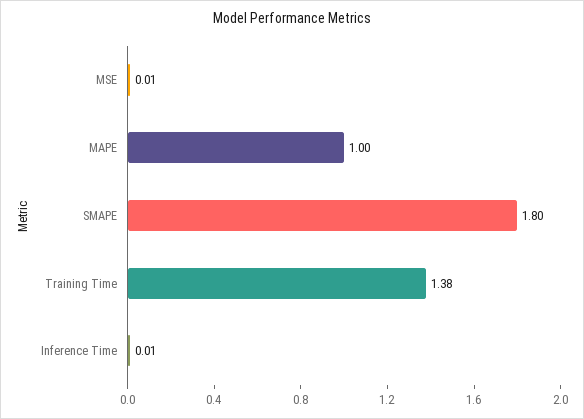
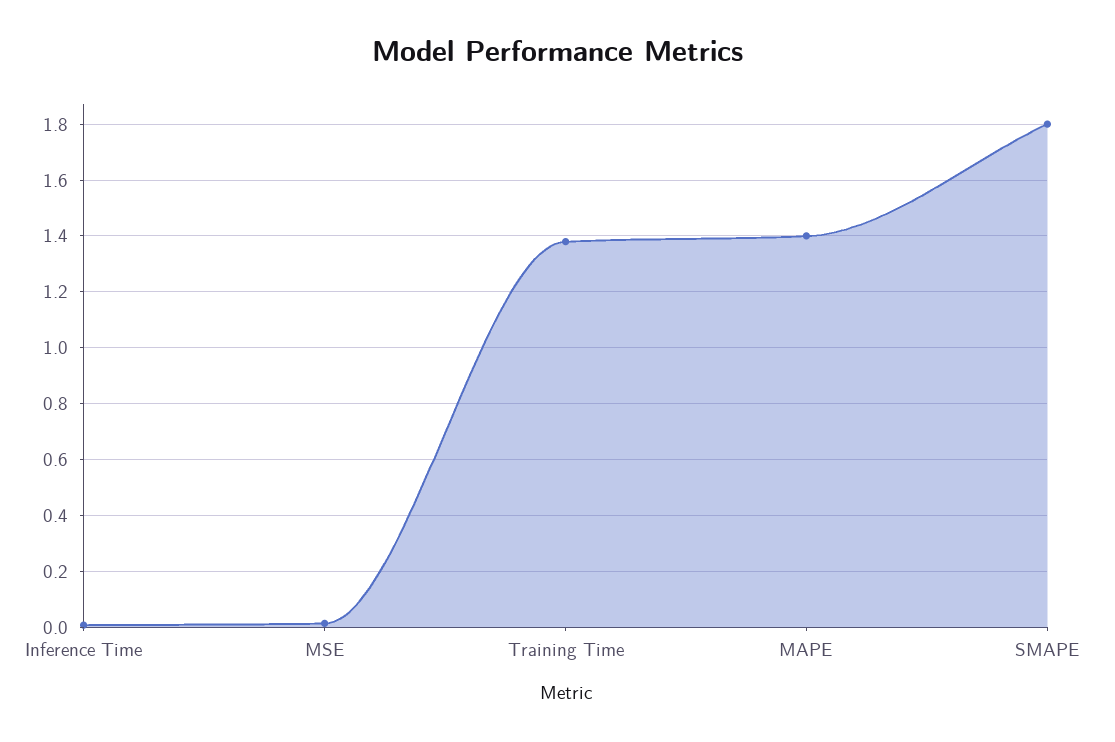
  {
    "MSE": 0.01,
-   "MAPE": 1,
+   "MAPE": 1.4,
    "SMAPE": 1.8,
    "Training Time": 1.38,
    "Inference Time": 0.01
  }

